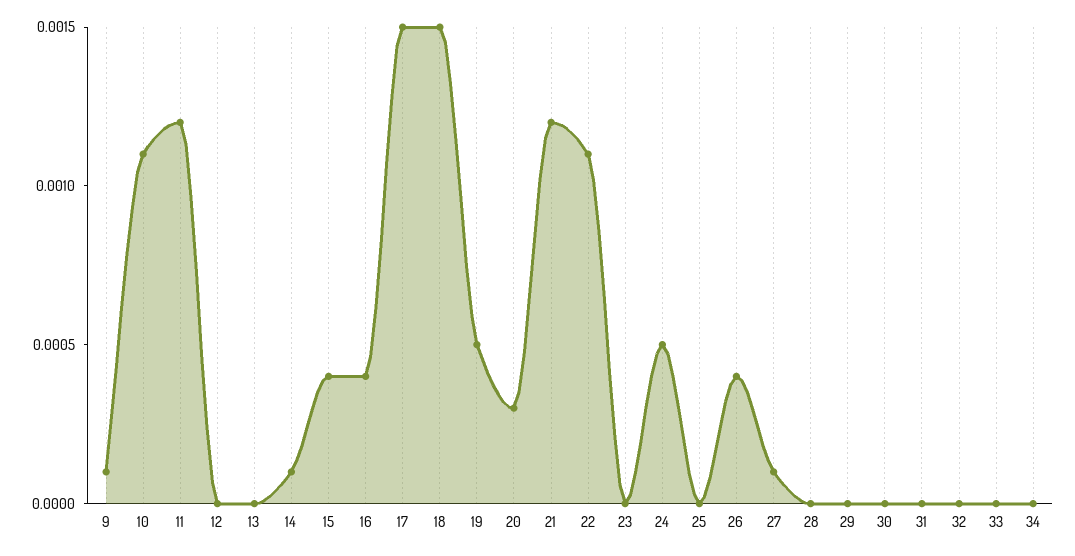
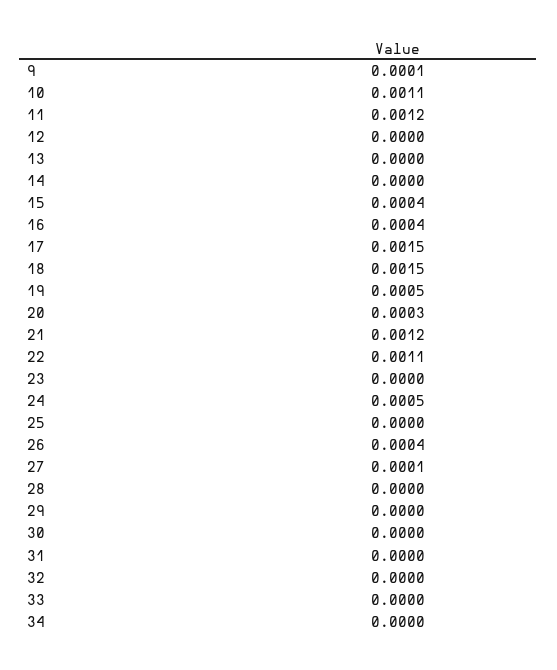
  {
    "9": 0.0001,
    "10": 0.0011,
    "11": 0.0012,
    "12": 0,
    "13": 0,
-   "14": 0.0001,
+   "14": 0,
    "15": 0.0004,
    "16": 0.0004,
    "17": 0.0015,
    "18": 0.0015,
    "19": 0.0005,
    "20": 0.0003,
    "21": 0.0012,
    "22": 0.0011,
    "23": 0,
    "24": 0.0005,
    "25": 0,
    "26": 0.0004,
    "27": 0.0001,
    "28": 0,
    "29": 0,
    "30": 0,
    "31": 0,
    "32": 0,
    "33": 0,
    "34": 0
  }

